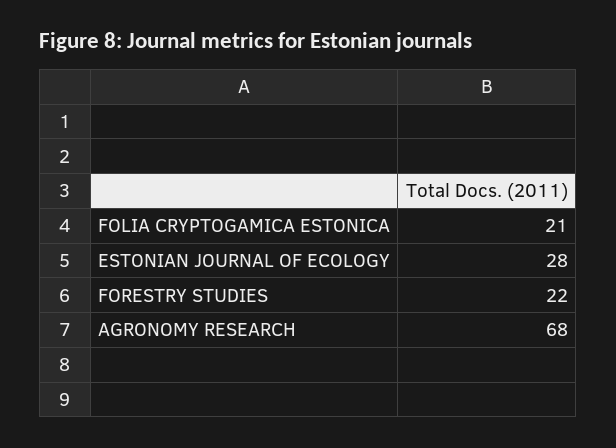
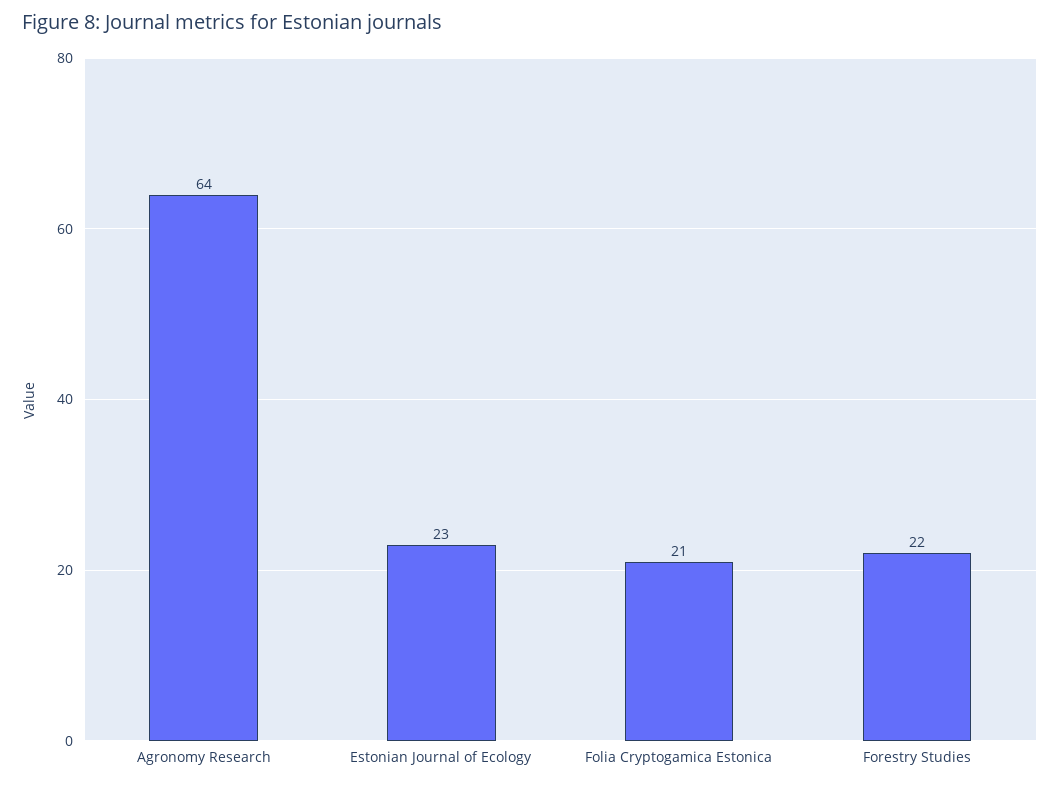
  {
    "FOLIA CRYPTOGAMICA ESTONICA": 21,
-   "ESTONIAN JOURNAL OF ECOLOGY": 28,
+   "ESTONIAN JOURNAL OF ECOLOGY": 23,
    "FORESTRY STUDIES": 22,
-   "AGRONOMY RESEARCH": 68
+   "AGRONOMY RESEARCH": 64
  }

